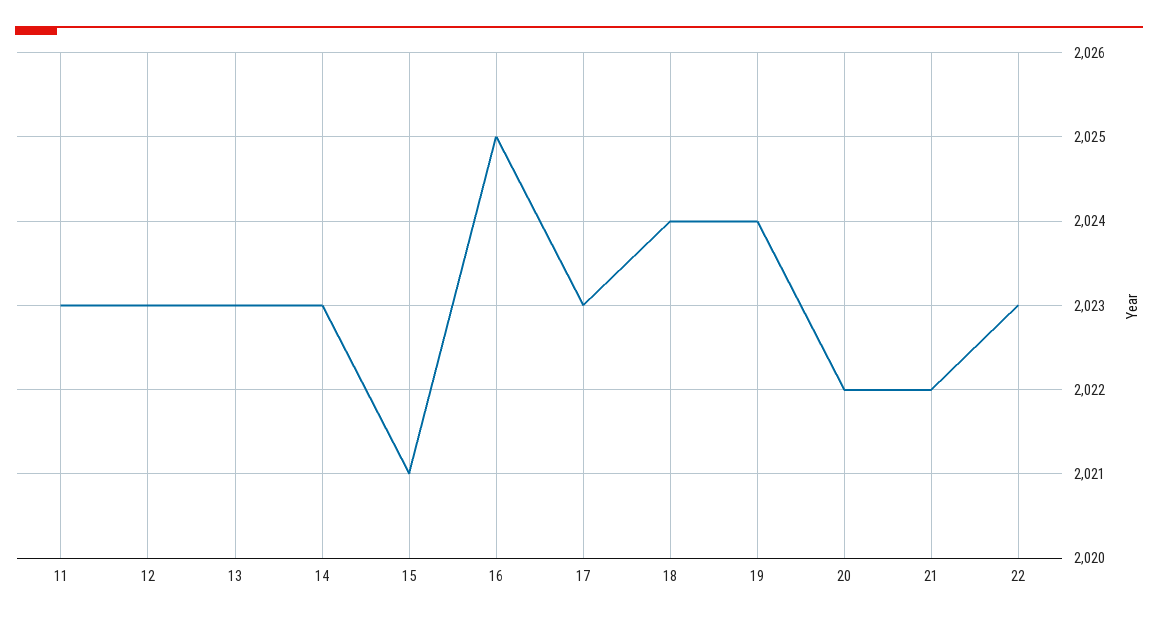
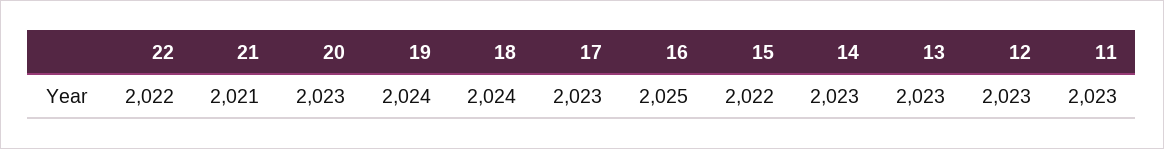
  {
    "11": 2023,
    "12": 2023,
    "13": 2023,
    "14": 2023,
-   "15": 2021,
+   "15": 2022,
    "16": 2025,
    "17": 2023,
    "18": 2024,
    "19": 2024,
-   "20": 2022,
+   "20": 2023,
-   "21": 2022,
+   "21": 2021,
-   "22": 2023
+   "22": 2022
  }

